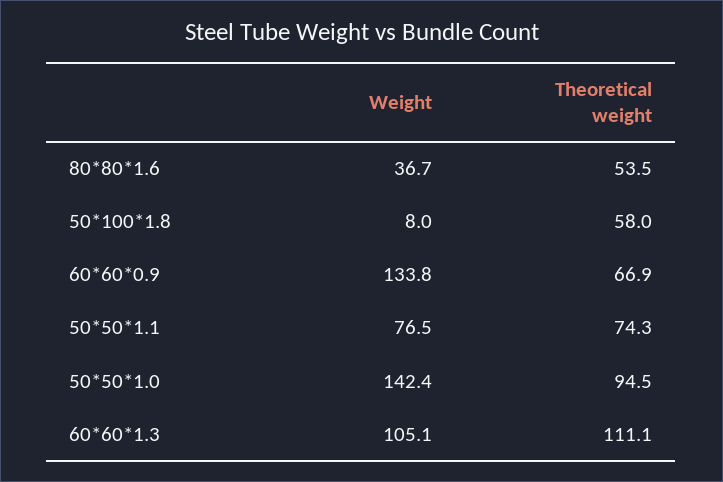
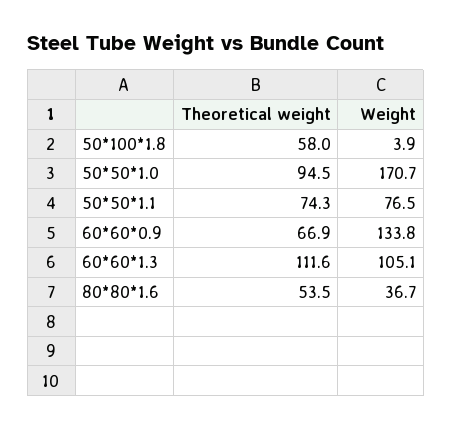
  {
    "Weight": {
      "80*80*1.6": 36.7,
-     "50*100*1.8": 8,
+     "50*100*1.8": 3.9,
      "60*60*0.9": 133.8,
      "50*50*1.1": 76.5,
-     "50*50*1.0": 142.4,
+     "50*50*1.0": 170.7,
      "60*60*1.3": 105.1
    },
    "Theoretical weight": {
      "80*80*1.6": 53.5,
      "50*100*1.8": 58,
      "60*60*0.9": 66.9,
      "50*50*1.1": 74.3,
      "50*50*1.0": 94.5,
-     "60*60*1.3": 111.1
+     "60*60*1.3": 111.6
    }
  }

